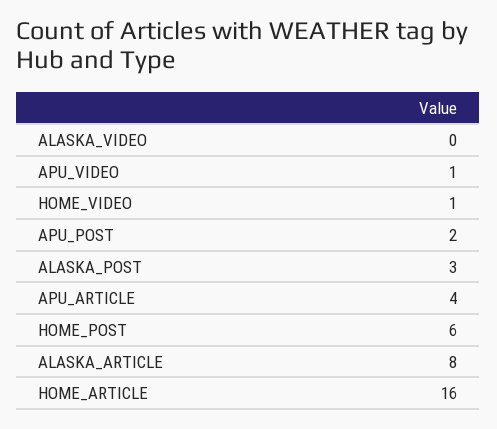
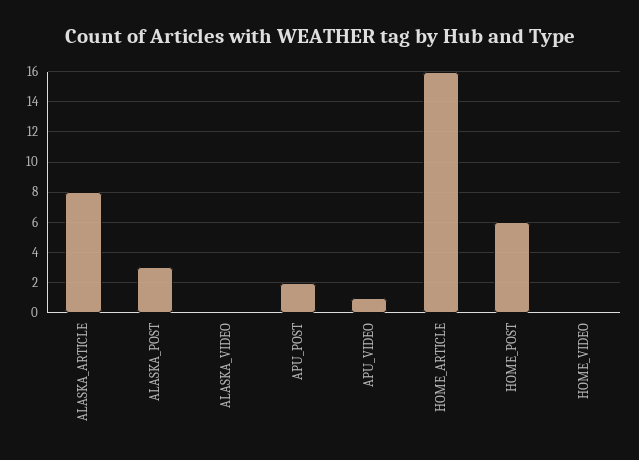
  {
    "ALASKA_VIDEO": 0,
    "APU_VIDEO": 1,
-   "HOME_VIDEO": 1,
+   "HOME_VIDEO": 0,
    "APU_POST": 2,
    "ALASKA_POST": 3,
-   "APU_ARTICLE": 4,
    "HOME_POST": 6,
    "ALASKA_ARTICLE": 8,
    "HOME_ARTICLE": 16
  }

